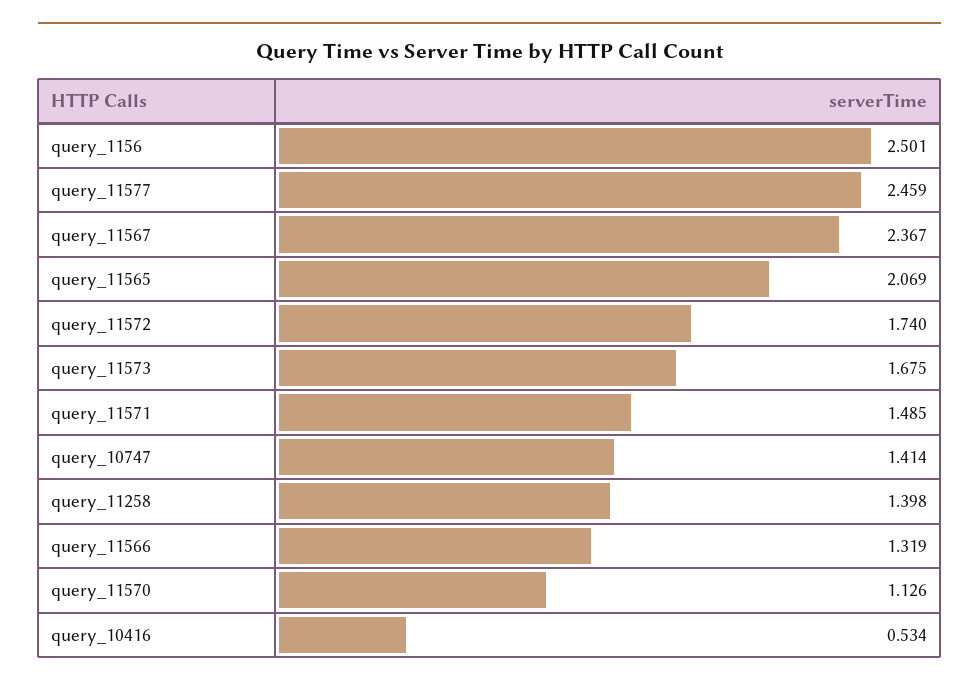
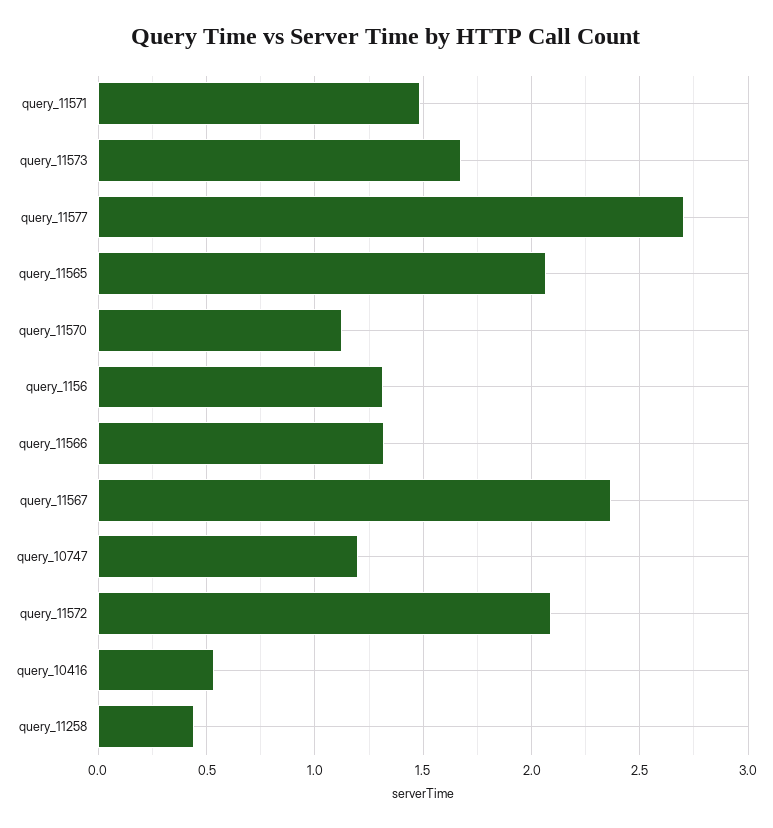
  {
-   "query_1156": 2.501,
+   "query_1156": 1.3,
-   "query_11577": 2.459,
+   "query_11577": 2.7,
    "query_11567": 2.367,
    "query_11565": 2.069,
-   "query_11572": 1.74,
+   "query_11572": 2.1,
    "query_11573": 1.675,
    "query_11571": 1.485,
-   "query_10747": 1.414,
+   "query_10747": 1.2,
-   "query_11258": 1.398,
+   "query_11258": 0.45,
    "query_11566": 1.319,
    "query_11570": 1.126,
    "query_10416": 0.534
  }

